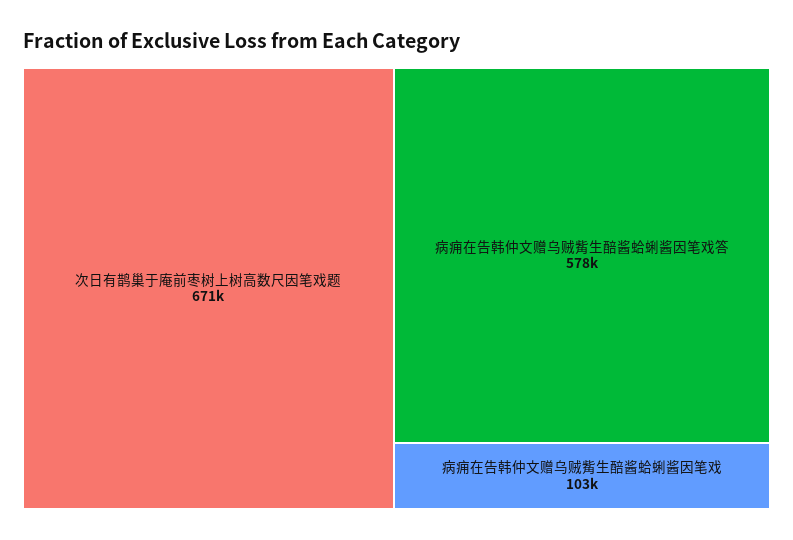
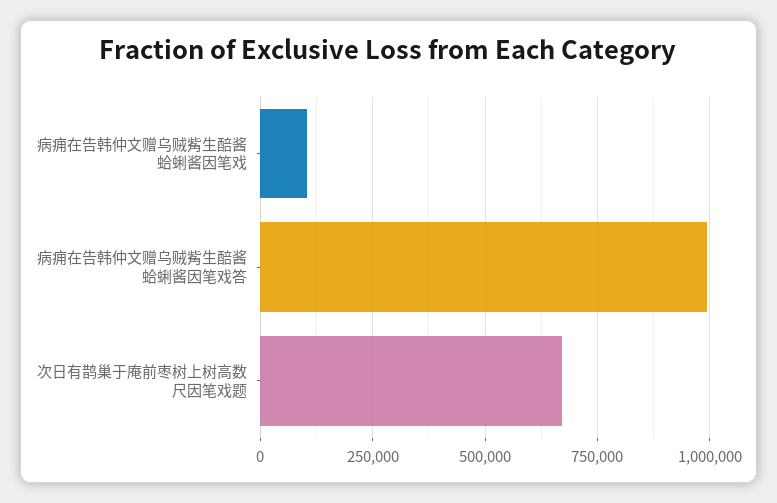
  {
    "次日有鹊巢于庵前枣树上树高数尺因笔戏题": 671000,
-   "病痈在告韩仲文赠乌贼觜生醅酱蛤蜊酱因笔戏答": 578000,
+   "病痈在告韩仲文赠乌贼觜生醅酱蛤蜊酱因笔戏答": 1000000,
    "病痈在告韩仲文赠乌贼觜生醅酱蛤蜊酱因笔戏": 103000
  }

